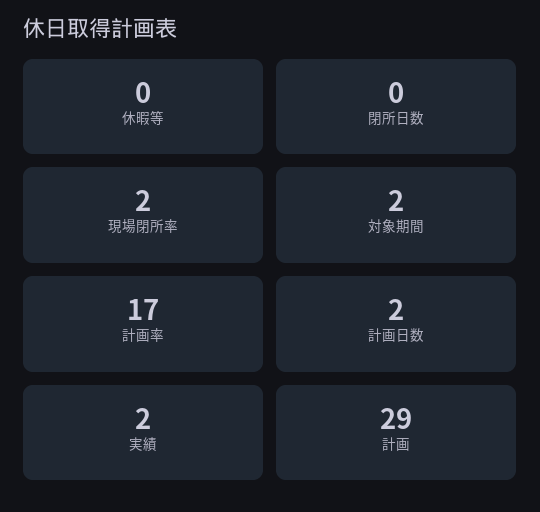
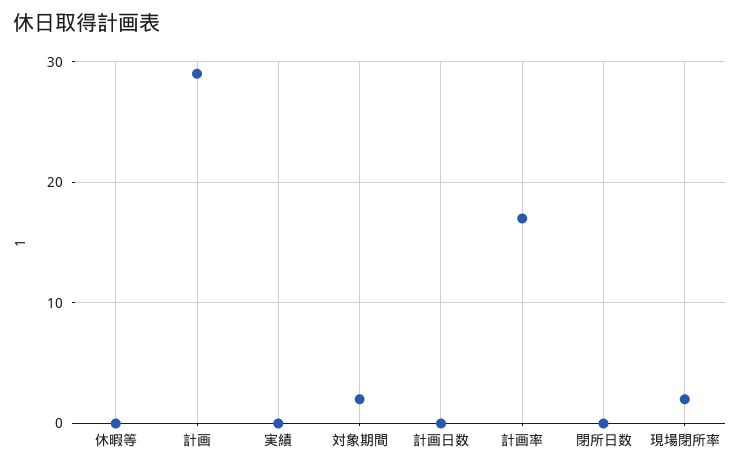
  {
    "休暇等": 0,
    "閉所日数": 0,
    "現場閉所率": 2,
    "対象期間": 2,
    "計画率": 17,
-   "計画日数": 2,
+   "計画日数": 0,
-   "実績": 2,
+   "実績": 0,
    "計画": 29
  }

